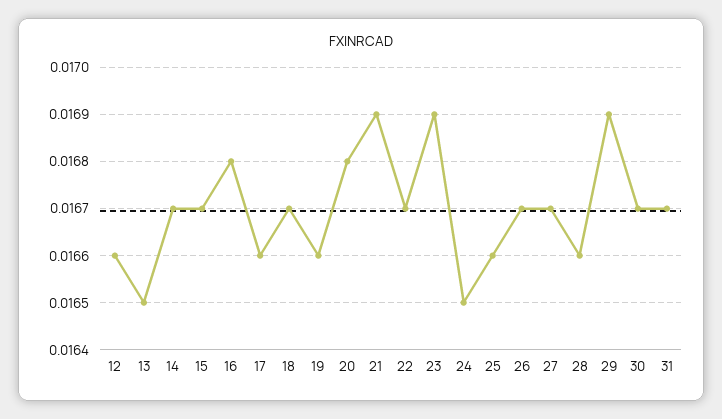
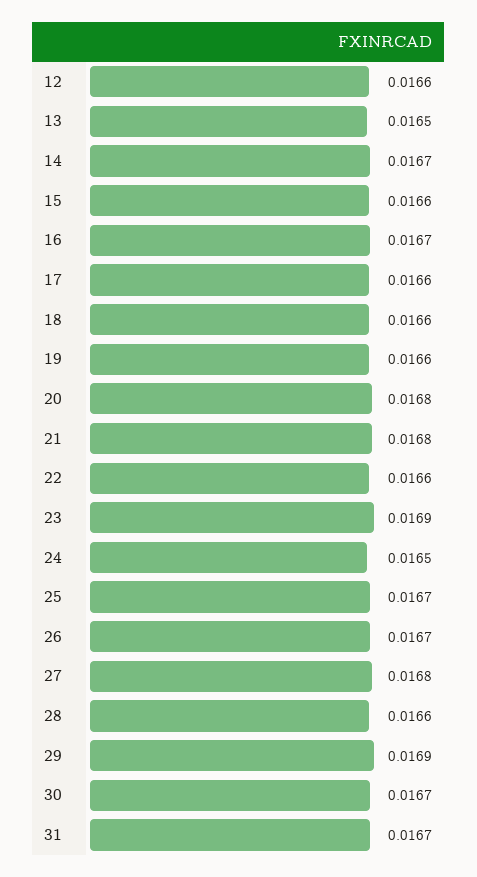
  {
    "12": 0.0166,
    "13": 0.0165,
    "14": 0.0167,
-   "15": 0.0167,
+   "15": 0.0166,
-   "16": 0.0168,
+   "16": 0.0167,
    "17": 0.0166,
-   "18": 0.0167,
+   "18": 0.0166,
    "19": 0.0166,
    "20": 0.0168,
-   "21": 0.0169,
+   "21": 0.0168,
-   "22": 0.0167,
+   "22": 0.0166,
    "23": 0.0169,
    "24": 0.0165,
-   "25": 0.0166,
+   "25": 0.0167,
    "26": 0.0167,
-   "27": 0.0167,
+   "27": 0.0168,
    "28": 0.0166,
    "29": 0.0169,
    "30": 0.0167,
    "31": 0.0167
  }

